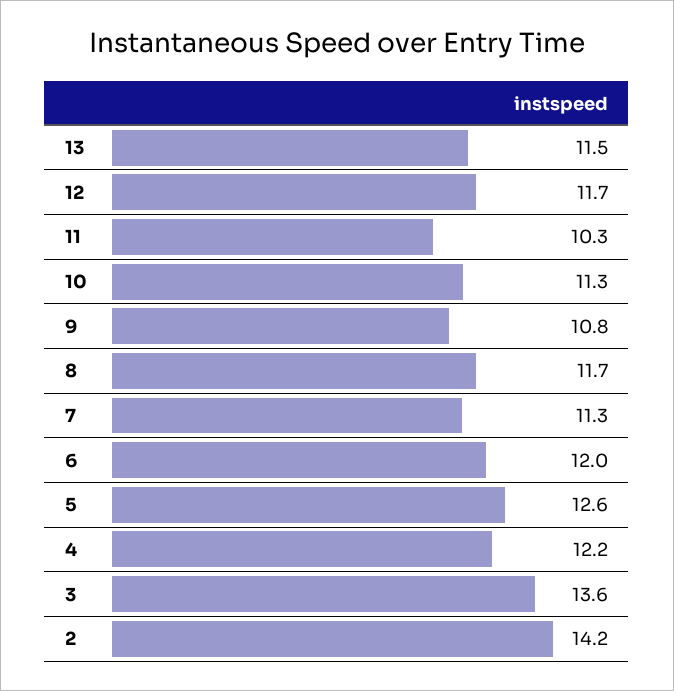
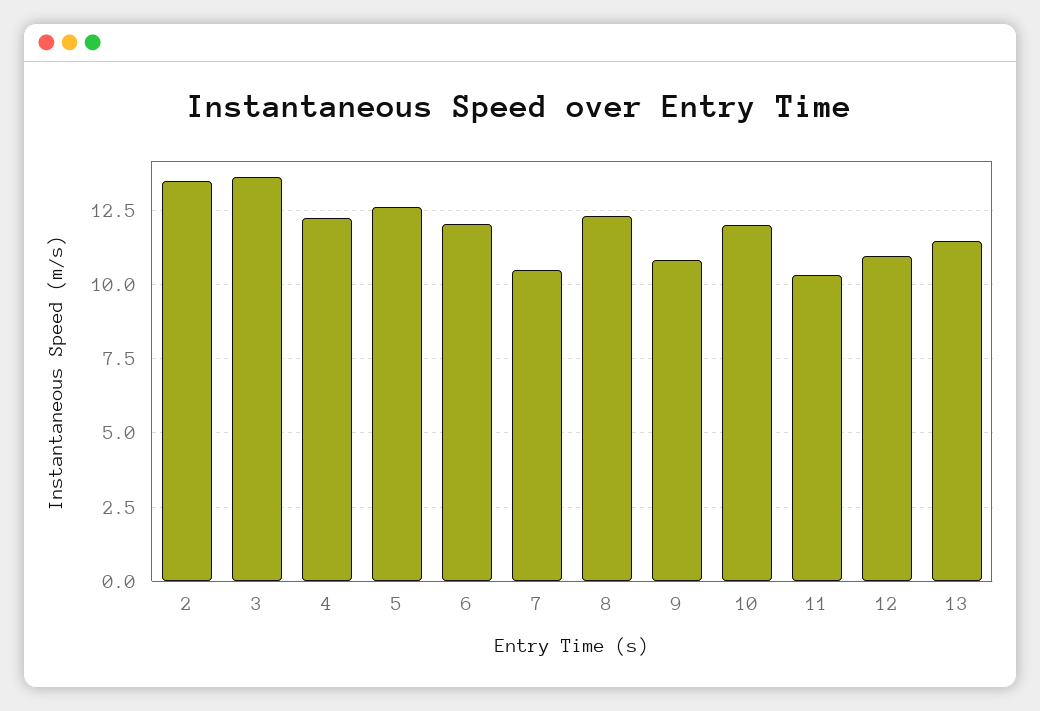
  {
    "13": 11.5,
-   "12": 11.7,
+   "12": 11,
    "11": 10.3,
-   "10": 11.3,
+   "10": 12,
    "9": 10.8,
-   "8": 11.7,
+   "8": 12.25,
-   "7": 11.3,
+   "7": 10.5,
    "6": 12,
    "5": 12.6,
    "4": 12.2,
    "3": 13.6,
-   "2": 14.2
+   "2": 13.5
  }

